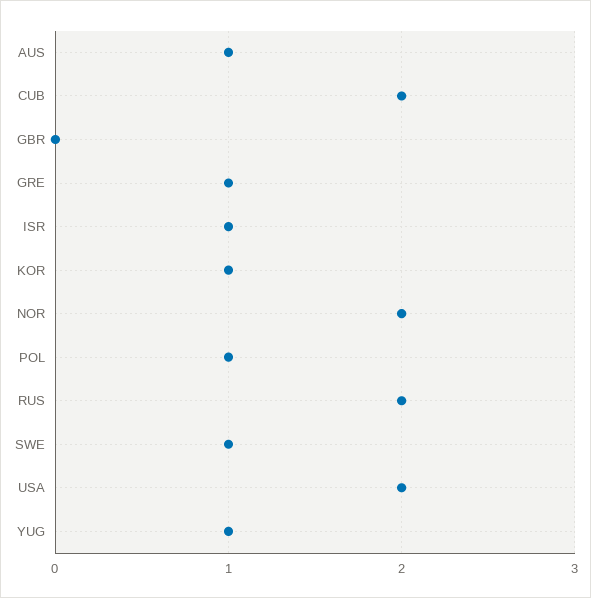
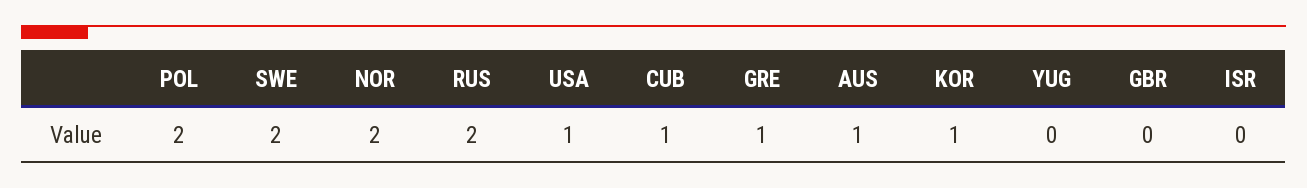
  {
    "AUS": 1,
-   "CUB": 2,
+   "CUB": 1,
    "GBR": 0,
    "GRE": 1,
-   "ISR": 1,
+   "ISR": 0,
    "KOR": 1,
    "NOR": 2,
-   "POL": 1,
+   "POL": 2,
    "RUS": 2,
-   "SWE": 1,
+   "SWE": 2,
-   "USA": 2,
+   "USA": 1,
-   "YUG": 1
+   "YUG": 0
  }

